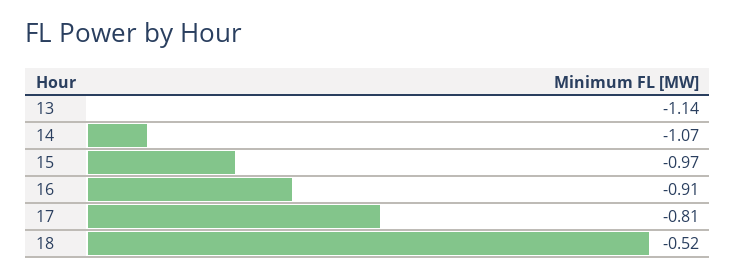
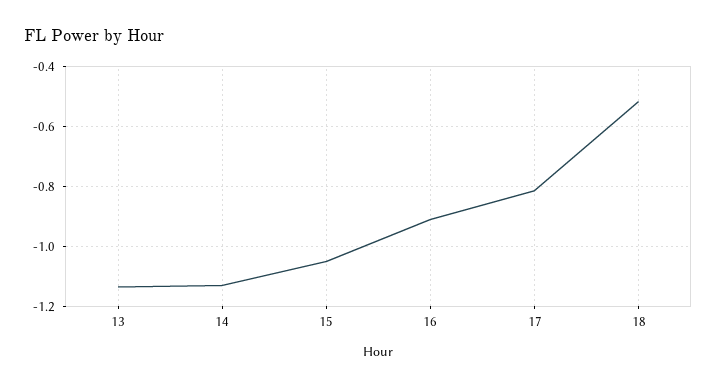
  {
    "13": -1.14,
-   "14": -1.07,
+   "14": -1.125,
-   "15": -0.97,
+   "15": -1.05,
    "16": -0.91,
    "17": -0.81,
    "18": -0.52
  }

